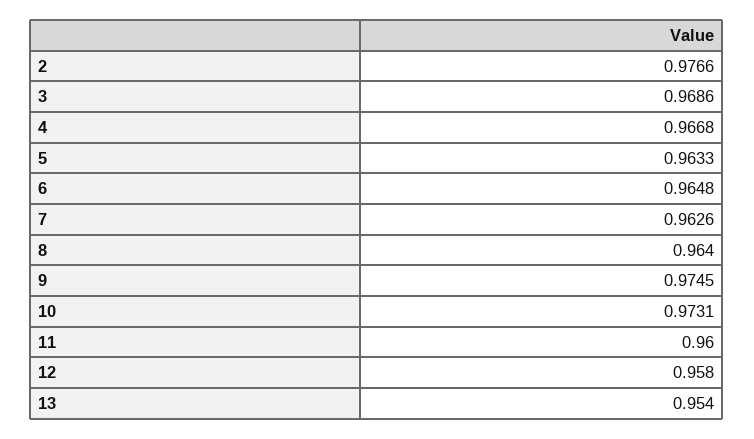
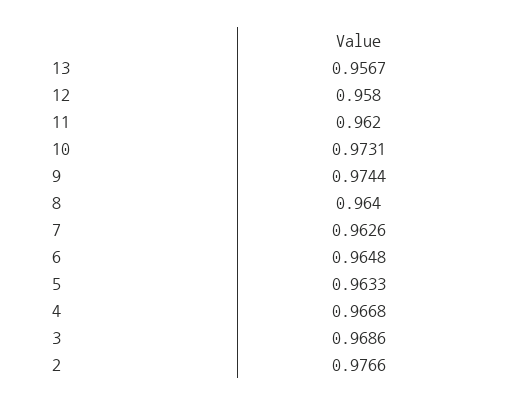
  {
    "2": 0.9766,
    "3": 0.9686,
    "4": 0.9668,
    "5": 0.9633,
    "6": 0.9648,
    "7": 0.9626,
    "8": 0.964,
-   "9": 0.9745,
+   "9": 0.9744,
    "10": 0.9731,
-   "11": 0.96,
+   "11": 0.962,
    "12": 0.958,
-   "13": 0.954
+   "13": 0.9567
  }

